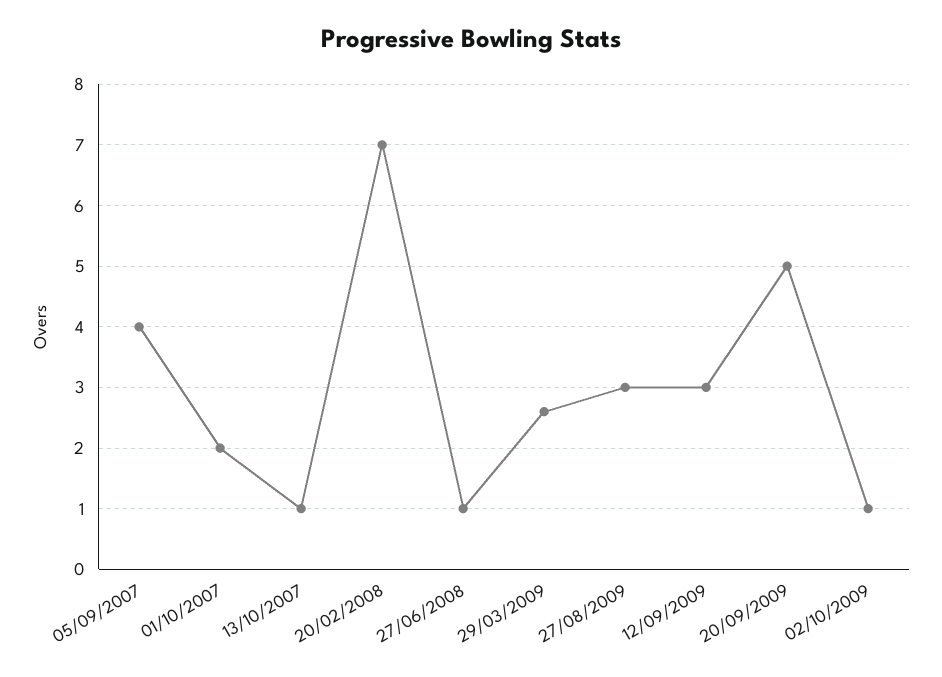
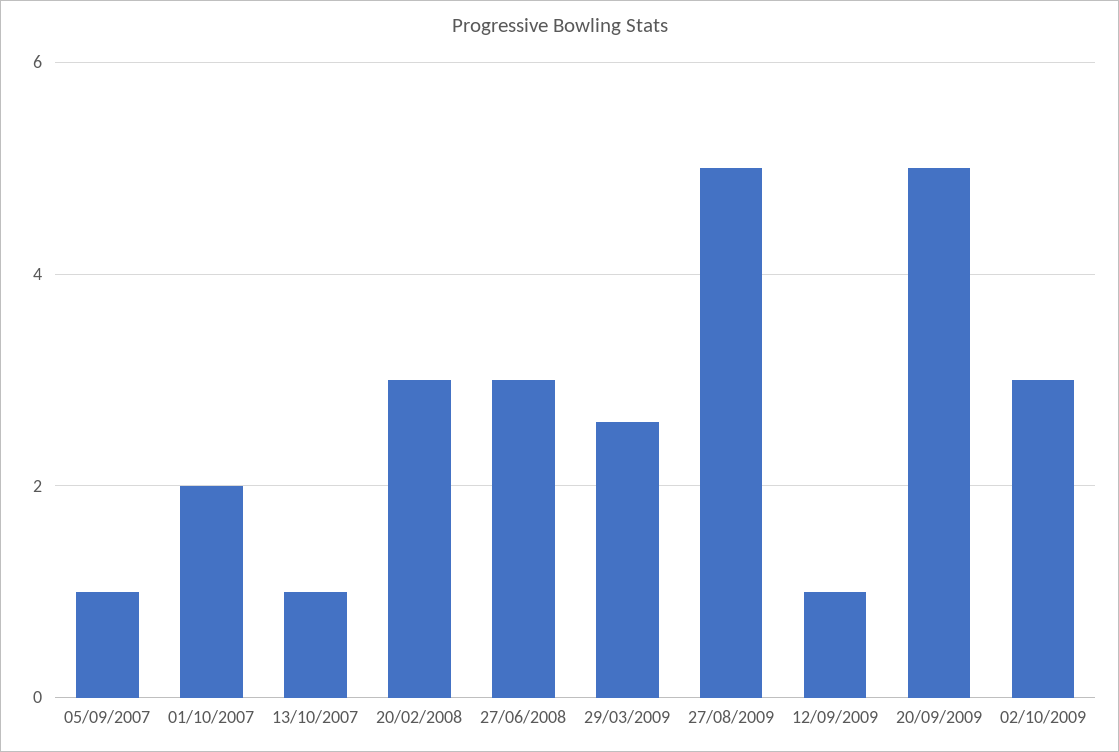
  {
-   "05/09/2007": 4,
+   "05/09/2007": 1,
    "01/10/2007": 2,
    "13/10/2007": 1,
-   "20/02/2008": 7,
+   "20/02/2008": 3,
-   "27/06/2008": 1,
+   "27/06/2008": 3,
    "29/03/2009": 2.6,
-   "27/08/2009": 3,
+   "27/08/2009": 5,
-   "12/09/2009": 3,
+   "12/09/2009": 1,
    "20/09/2009": 5,
-   "02/10/2009": 1
+   "02/10/2009": 3
  }

